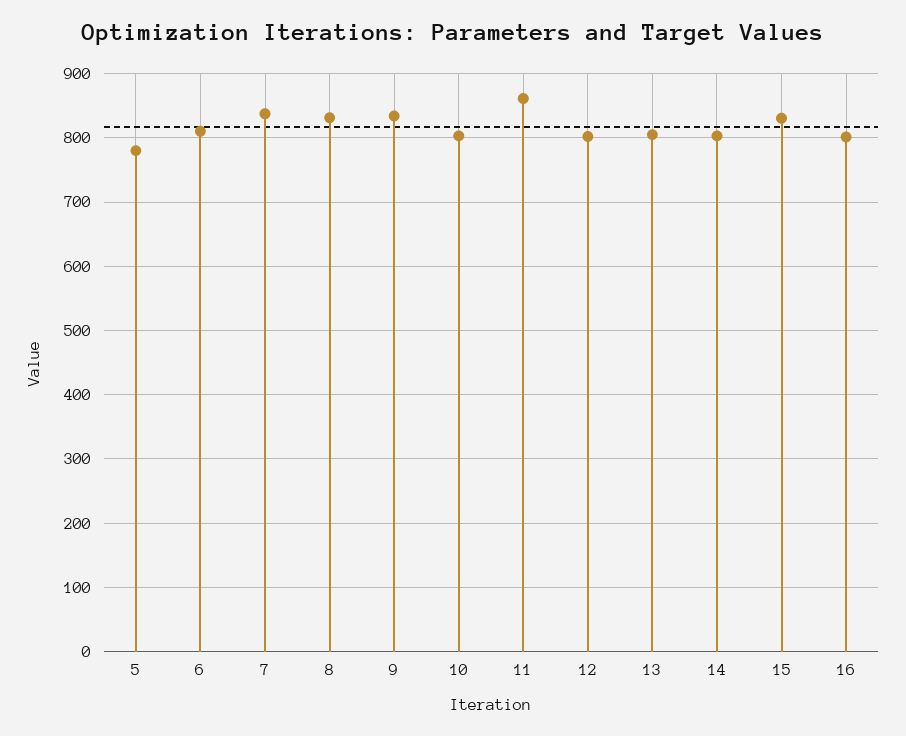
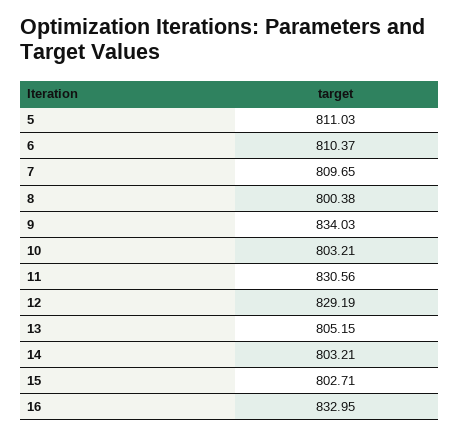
  {
-   "5": 780,
+   "5": 811.03,
    "6": 810.37,
-   "7": 840,
+   "7": 809.65,
-   "8": 830,
+   "8": 800.38,
    "9": 834.03,
    "10": 803.21,
-   "11": 860,
+   "11": 830.56,
-   "12": 800,
+   "12": 829.19,
    "13": 805.15,
    "14": 803.21,
-   "15": 830,
+   "15": 802.71,
-   "16": 800
+   "16": 832.95
  }

